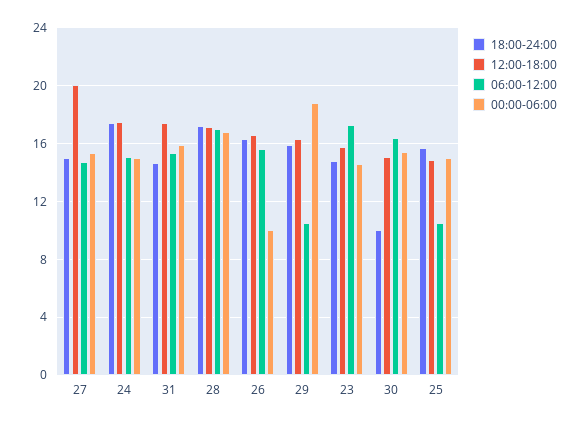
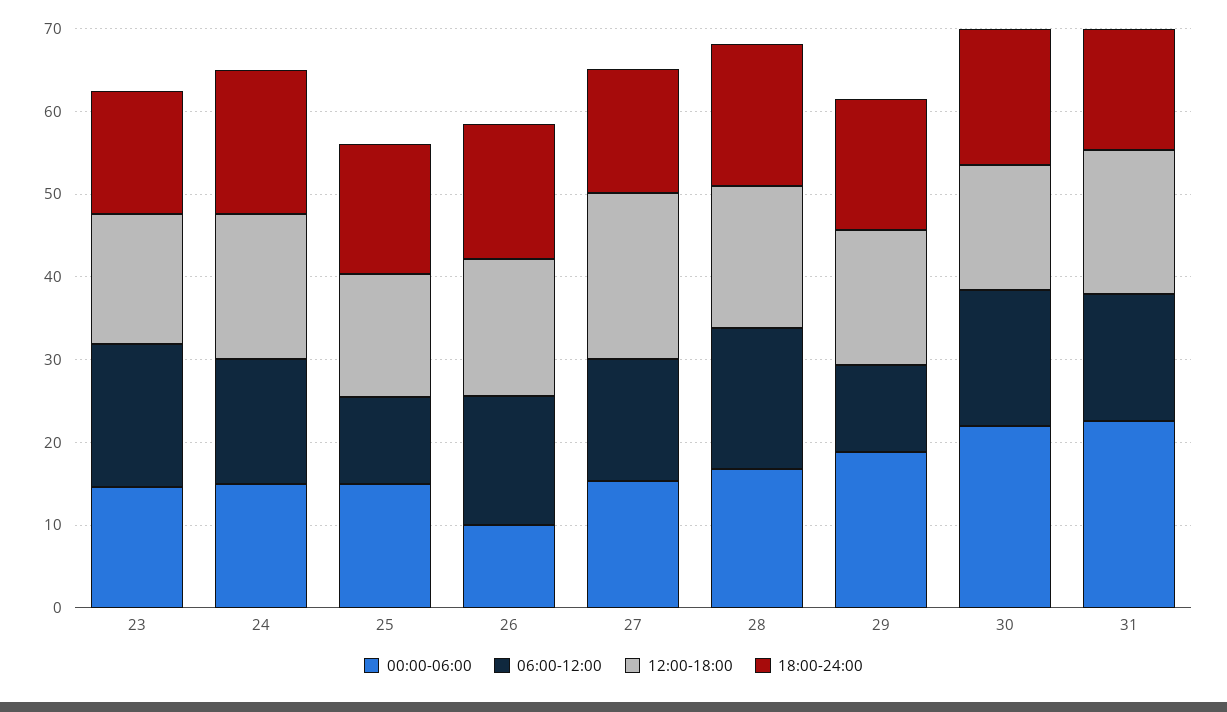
  {
    "18:00-24:00": {
      "27": 15,
      "24": 17.5,
      "31": 14.5,
      "28": 17,
      "26": 16.5,
      "29": 16,
      "23": 15,
-     "30": 10,
+     "30": 16,
      "25": 15.5
    },
    "12:00-18:00": {
      "27": 20,
      "24": 17.5,
      "31": 17.5,
      "28": 17,
      "26": 16.5,
      "29": 16.5,
      "23": 16,
      "30": 15,
      "25": 15
    },
    "06:00-12:00": {
      "27": 15,
      "24": 15,
      "31": 15.5,
      "28": 17,
      "26": 15.5,
      "29": 10.5,
      "23": 17.5,
      "30": 16.5,
      "25": 10.5
    },
    "00:00-06:00": {
      "27": 15.5,
      "24": 15,
-     "31": 16,
+     "31": 22,
      "28": 17,
      "26": 10,
      "29": 19,
      "23": 14.5,
-     "30": 15.5,
+     "30": 22,
      "25": 15
    }
  }

